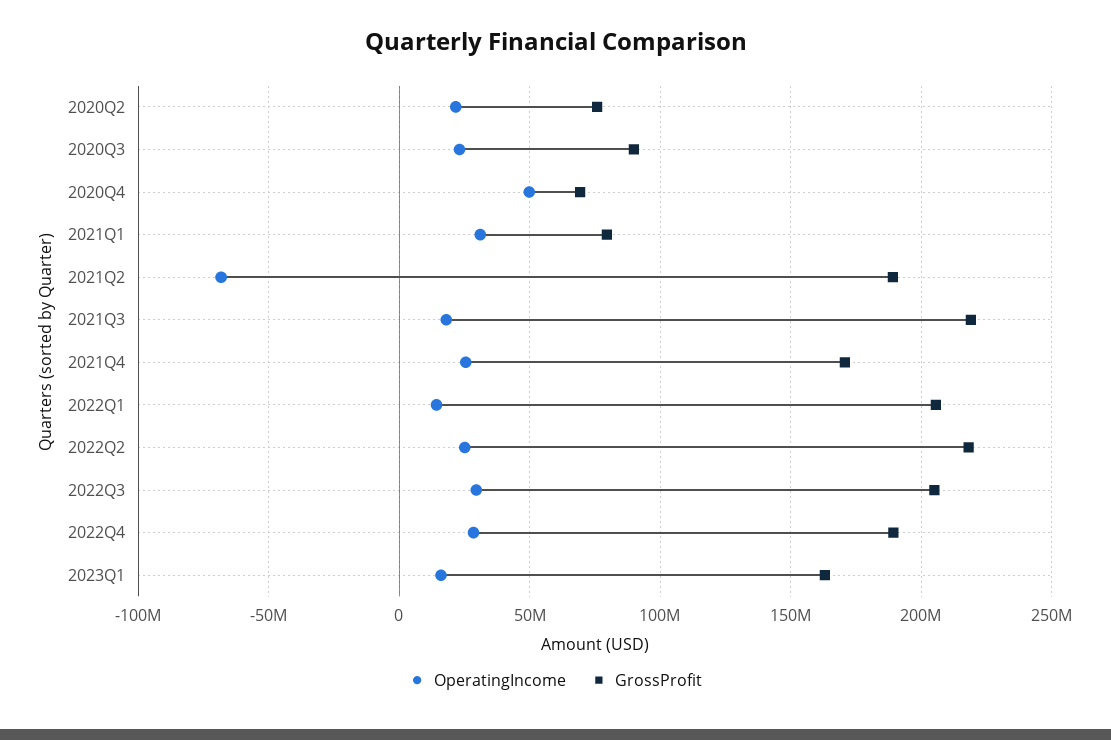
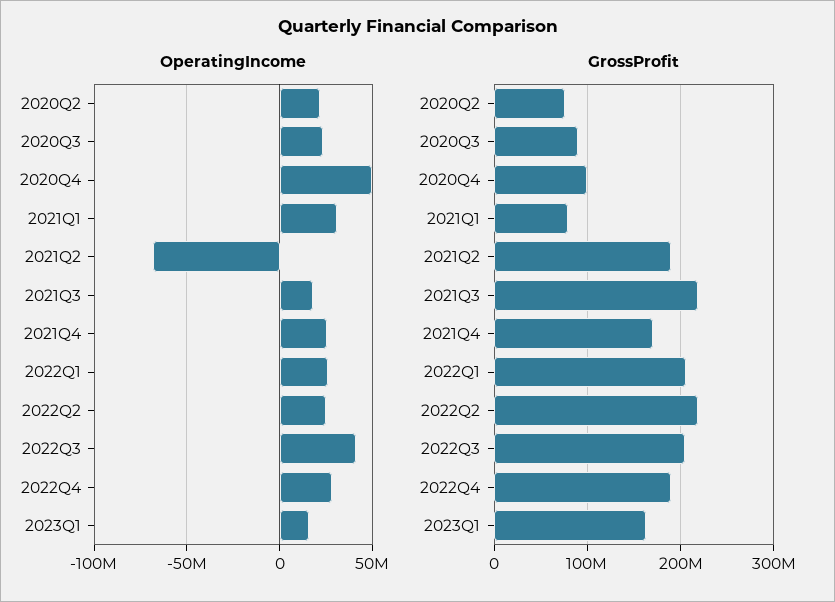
  {
    "OperatingIncome": {
      "2020Q2": 20000000,
      "2020Q3": 25000000,
      "2020Q4": 50000000,
      "2021Q1": 30000000,
      "2021Q2": -70000000,
      "2021Q3": 20000000,
      "2021Q4": 25000000,
-     "2022Q1": 15000000,
+     "2022Q1": 25000000,
      "2022Q2": 25000000,
-     "2022Q3": 30000000,
+     "2022Q3": 40000000,
      "2022Q4": 30000000,
      "2023Q1": 15000000
    },
    "GrossProfit": {
      "2020Q2": 75000000,
      "2020Q3": 90000000,
-     "2020Q4": 70000000,
+     "2020Q4": 100000000,
      "2021Q1": 80000000,
      "2021Q2": 190000000,
      "2021Q3": 220000000,
      "2021Q4": 170000000,
      "2022Q1": 205000000,
      "2022Q2": 220000000,
      "2022Q3": 205000000,
      "2022Q4": 190000000,
      "2023Q1": 165000000
    }
  }

